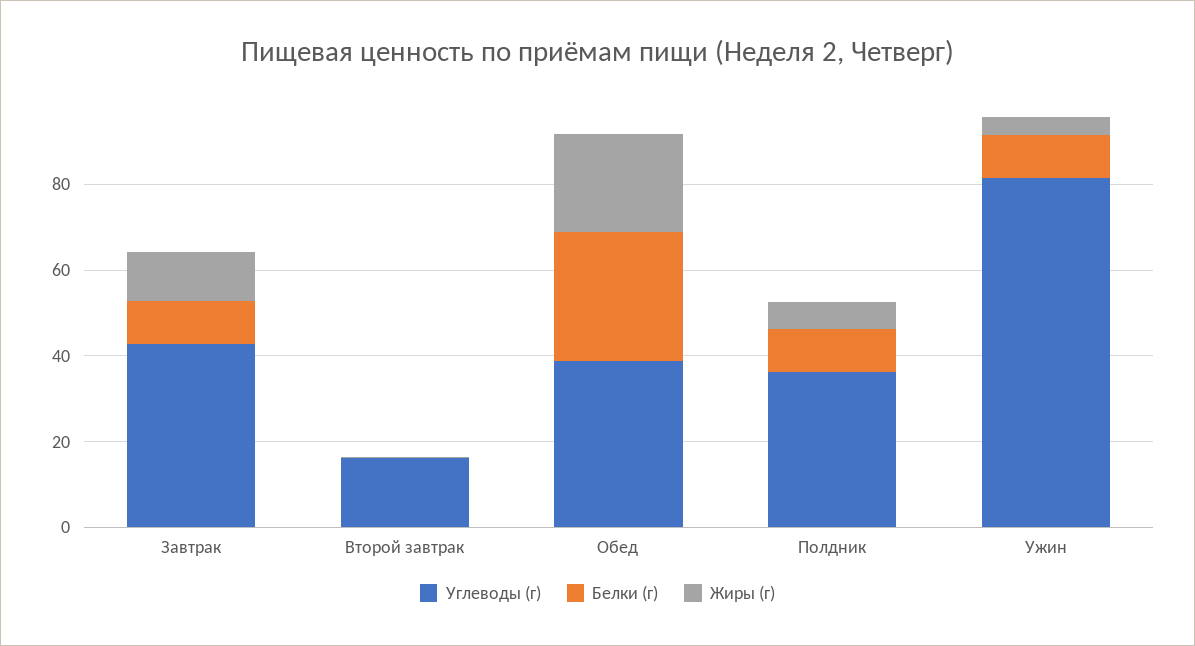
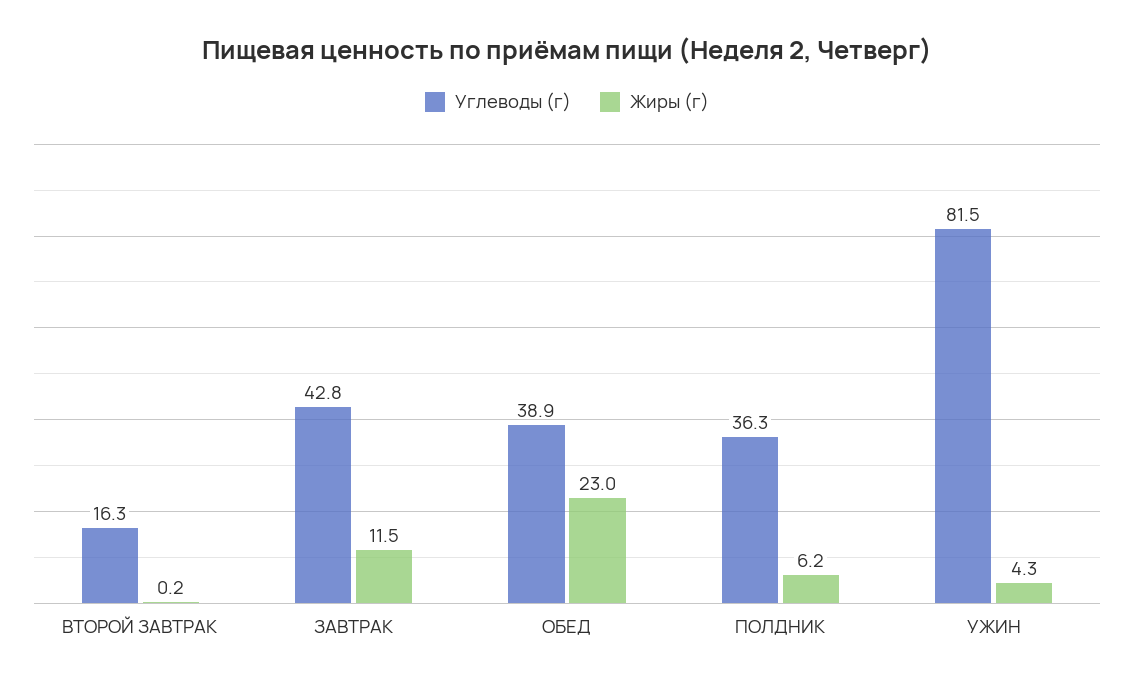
  {
    "Углеводы (г)": {
      "Завтрак": 42.8,
      "Второй завтрак": 16.3,
      "Обед": 38.9,
      "Полдник": 36.3,
      "Ужин": 81.5
    },
-   "Белки (г)": {
-     "Завтрак": 10,
-     "Второй завтрак": 0,
-     "Обед": 30,
-     "Полдник": 10,
-     "Ужин": 10
-   },
    "Жиры (г)": {
      "Завтрак": 11.5,
      "Второй завтрак": 0.2,
      "Обед": 23,
      "Полдник": 6.2,
      "Ужин": 4.3
    }
  }

